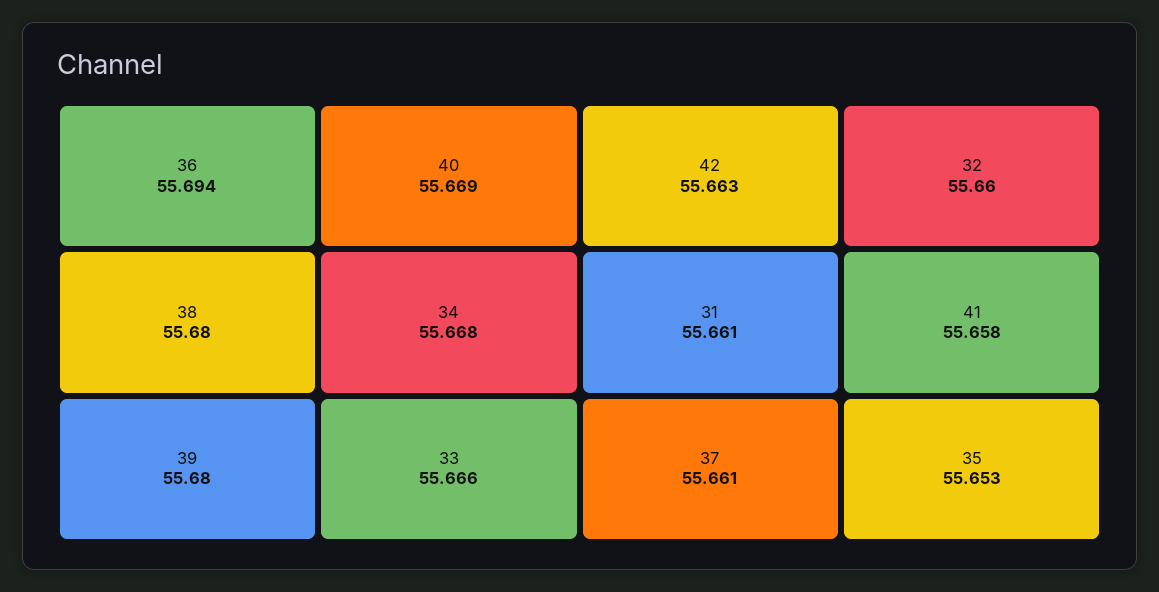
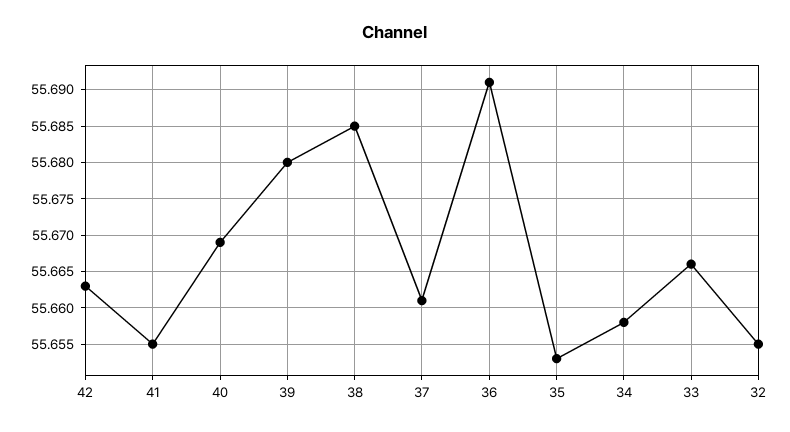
  {
-   "36": 55.694,
+   "36": 55.691,
-   "38": 55.68,
+   "38": 55.685,
    "39": 55.68,
    "40": 55.669,
-   "34": 55.668,
+   "34": 55.658,
    "33": 55.666,
    "42": 55.663,
-   "31": 55.661,
    "37": 55.661,
-   "32": 55.66,
+   "32": 55.655,
-   "41": 55.658,
+   "41": 55.655,
    "35": 55.653
  }

